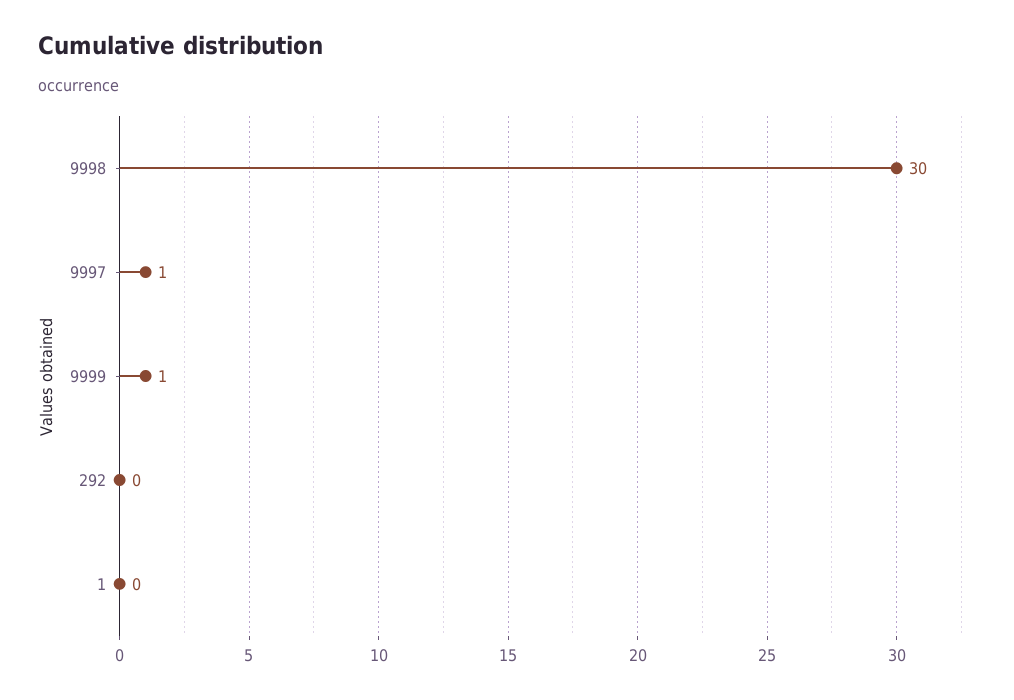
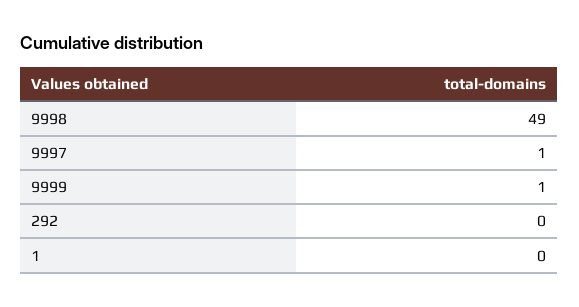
  {
-   "9998": 30,
+   "9998": 49,
    "9997": 1,
    "9999": 1,
    "292": 0,
    "1": 0
  }

